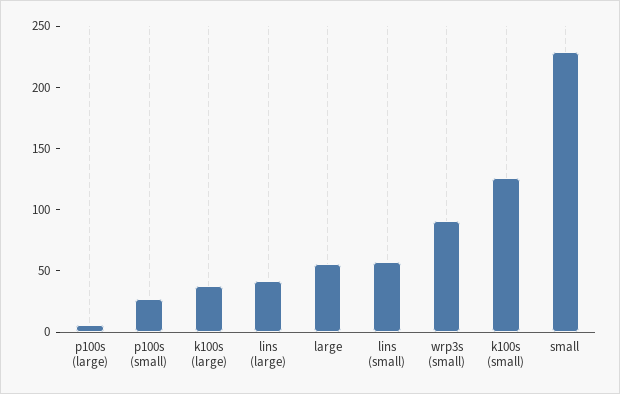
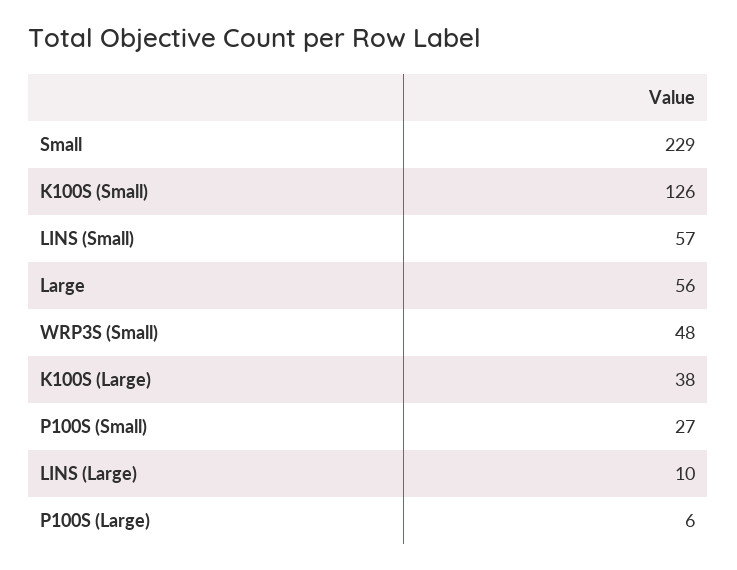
  {
    "p100s (large)": 6,
    "p100s (small)": 27,
    "k100s (large)": 38,
-   "lins (large)": 40,
+   "lins (large)": 10,
    "large": 56,
    "lins (small)": 57,
-   "wrp3s (small)": 90,
+   "wrp3s (small)": 48,
    "k100s (small)": 126,
    "small": 229
  }

